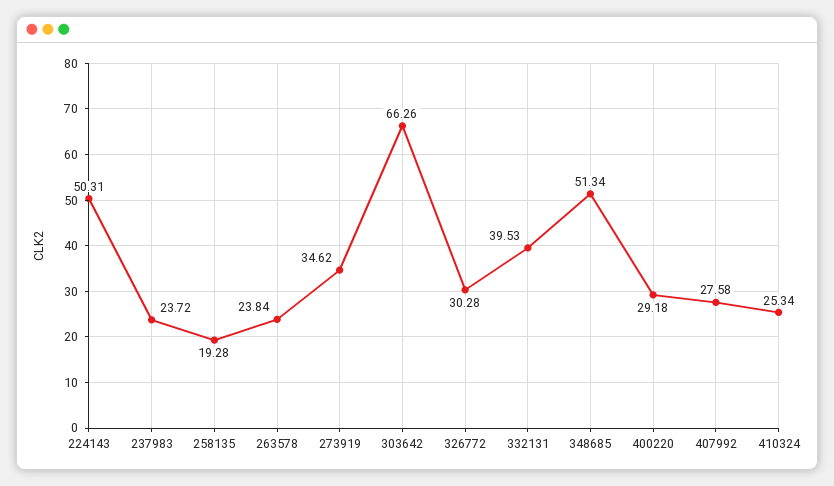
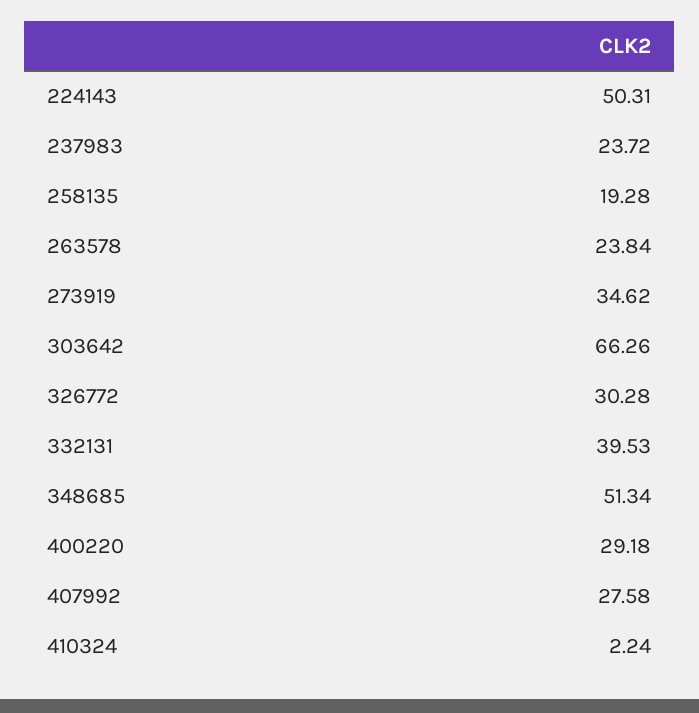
  {
    "224143": 50.31,
    "237983": 23.72,
    "258135": 19.28,
    "263578": 23.84,
    "273919": 34.62,
    "303642": 66.26,
    "326772": 30.28,
    "332131": 39.53,
    "348685": 51.34,
    "400220": 29.18,
    "407992": 27.58,
-   "410324": 25.34
+   "410324": 2.24
  }

